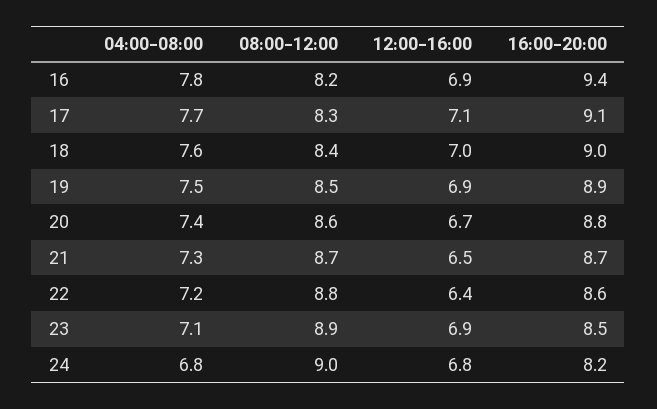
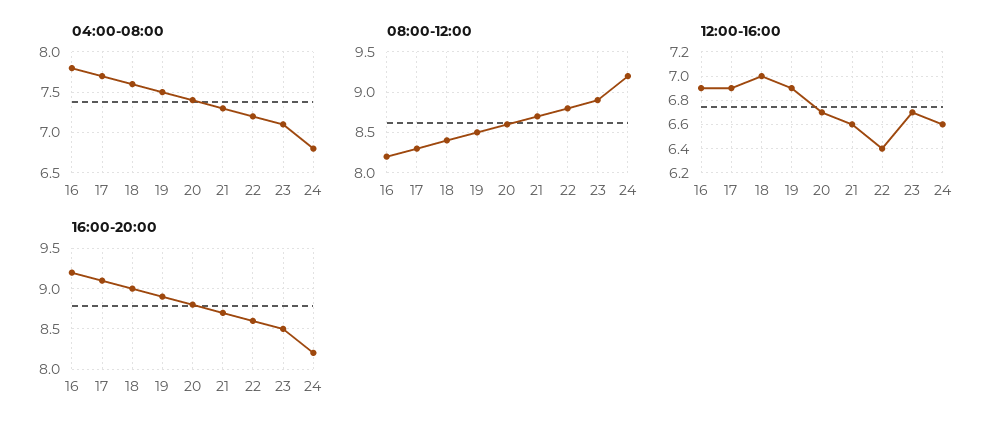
  {
    "04:00-08:00": {
      "16": 7.8,
      "17": 7.7,
      "18": 7.6,
      "19": 7.5,
      "20": 7.4,
      "21": 7.3,
      "22": 7.2,
      "23": 7.1,
      "24": 6.8
    },
    "08:00-12:00": {
      "16": 8.2,
      "17": 8.3,
      "18": 8.4,
      "19": 8.5,
      "20": 8.6,
      "21": 8.7,
      "22": 8.8,
      "23": 8.9,
-     "24": 9
+     "24": 9.2
    },
    "12:00-16:00": {
      "16": 6.9,
-     "17": 7.1,
+     "17": 6.9,
      "18": 7,
      "19": 6.9,
      "20": 6.7,
-     "21": 6.5,
+     "21": 6.6,
      "22": 6.4,
-     "23": 6.9,
+     "23": 6.7,
-     "24": 6.8
+     "24": 6.6
    },
    "16:00-20:00": {
-     "16": 9.4,
+     "16": 9.2,
      "17": 9.1,
      "18": 9,
      "19": 8.9,
      "20": 8.8,
      "21": 8.7,
      "22": 8.6,
      "23": 8.5,
      "24": 8.2
    }
  }

